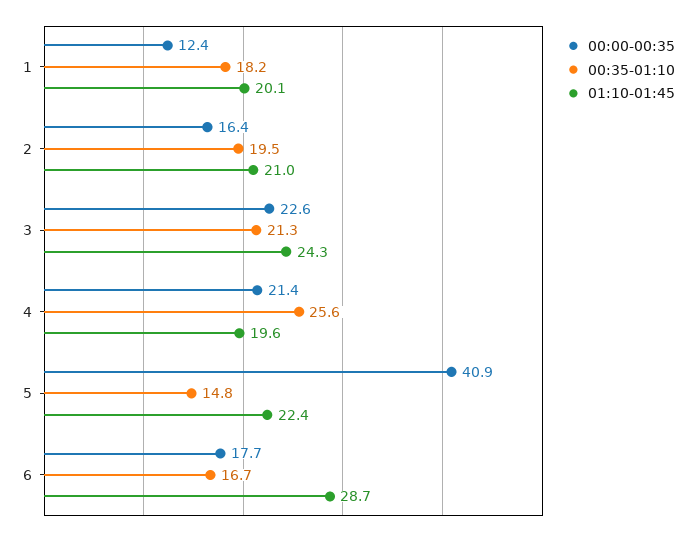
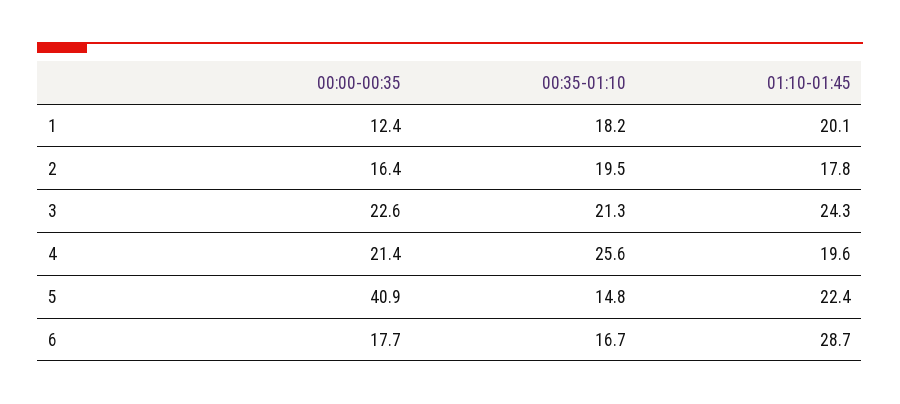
  {
    "00:00-00:35": {
      "1": 12.4,
      "2": 16.4,
      "3": 22.6,
      "4": 21.4,
      "5": 40.9,
      "6": 17.7
    },
    "00:35-01:10": {
      "1": 18.2,
      "2": 19.5,
      "3": 21.3,
      "4": 25.6,
      "5": 14.8,
      "6": 16.7
    },
    "01:10-01:45": {
      "1": 20.1,
-     "2": 21,
+     "2": 17.8,
      "3": 24.3,
      "4": 19.6,
      "5": 22.4,
      "6": 28.7
    }
  }

